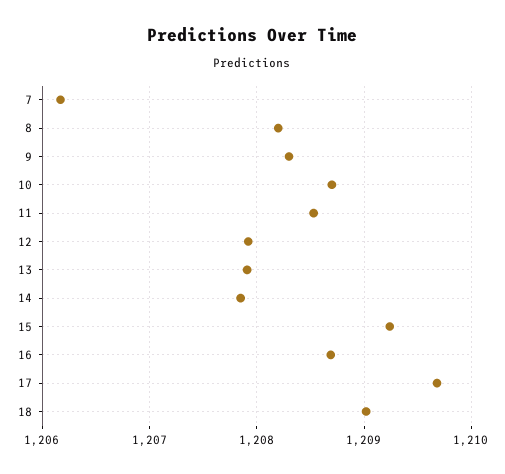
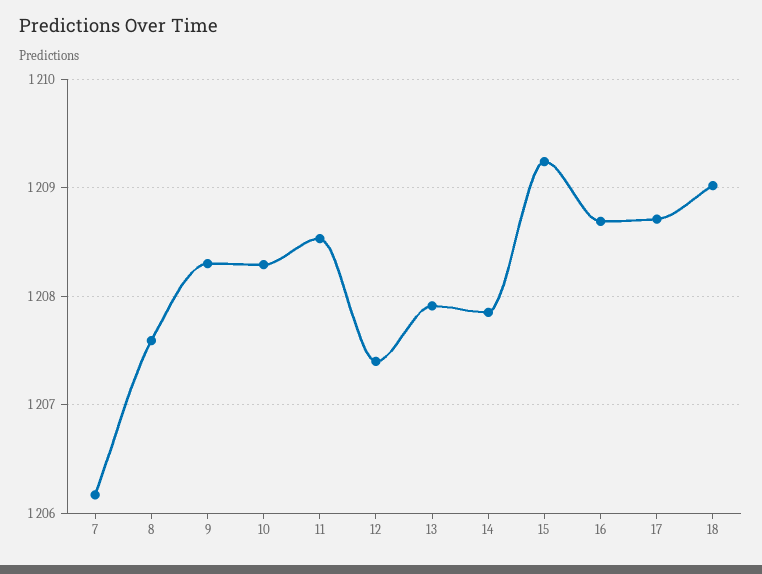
  {
    "7": 1206.2,
-   "8": 1208.2,
+   "8": 1207.6,
    "9": 1208.3,
-   "10": 1208.7,
+   "10": 1208.3,
    "11": 1208.5,
-   "12": 1207.9,
+   "12": 1207.4,
    "13": 1207.9,
    "14": 1207.9,
    "15": 1209.2,
    "16": 1208.7,
-   "17": 1209.7,
+   "17": 1208.7,
    "18": 1209
  }

